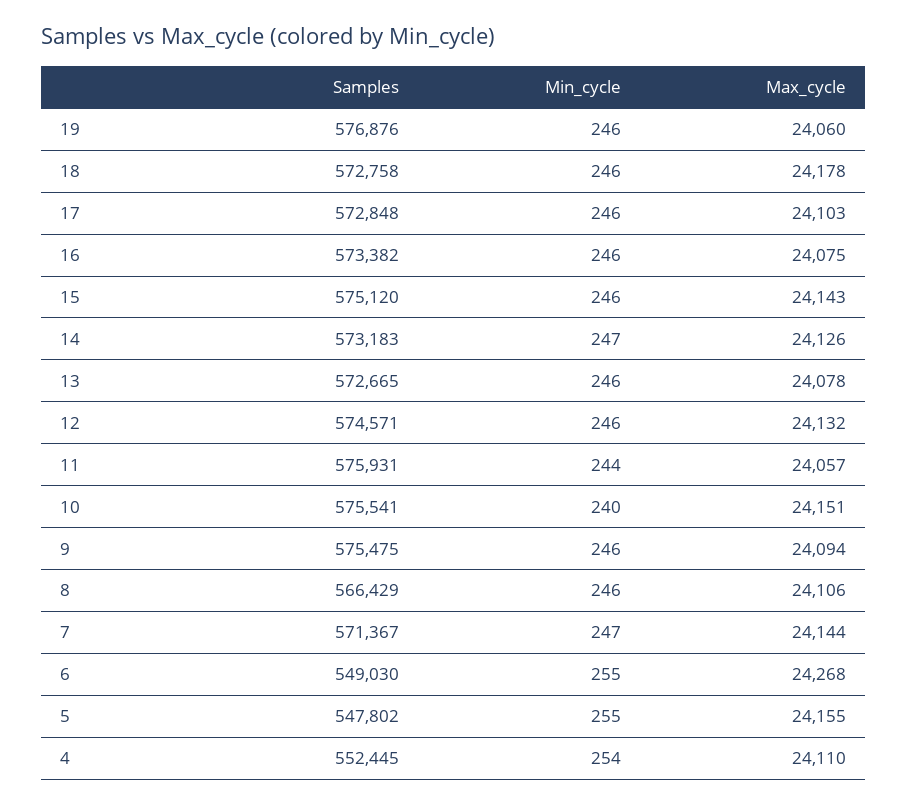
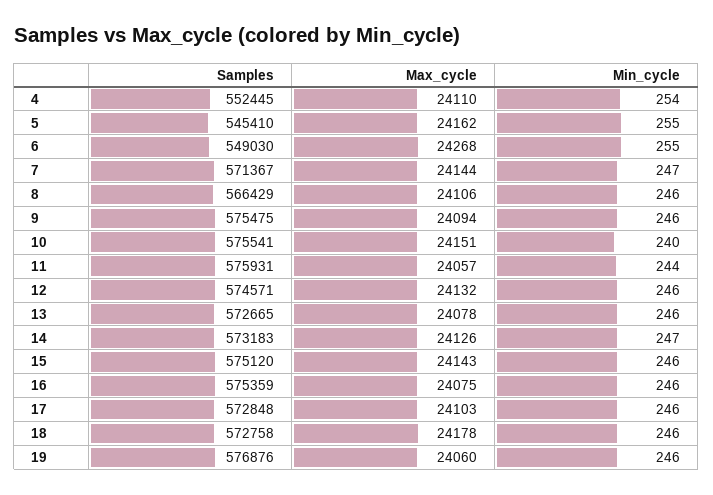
  {
    "Samples": {
      "19": 576876,
      "18": 572758,
      "17": 572848,
-     "16": 573382,
+     "16": 575359,
      "15": 575120,
      "14": 573183,
      "13": 572665,
      "12": 574571,
      "11": 575931,
      "10": 575541,
      "9": 575475,
      "8": 566429,
      "7": 571367,
      "6": 549030,
-     "5": 547802,
+     "5": 545410,
      "4": 552445
    },
    "Min_cycle": {
      "19": 246,
      "18": 246,
      "17": 246,
      "16": 246,
      "15": 246,
      "14": 247,
      "13": 246,
      "12": 246,
      "11": 244,
      "10": 240,
      "9": 246,
      "8": 246,
      "7": 247,
      "6": 255,
      "5": 255,
      "4": 254
    },
    "Max_cycle": {
      "19": 24060,
      "18": 24178,
      "17": 24103,
      "16": 24075,
      "15": 24143,
      "14": 24126,
      "13": 24078,
      "12": 24132,
      "11": 24057,
      "10": 24151,
      "9": 24094,
      "8": 24106,
      "7": 24144,
      "6": 24268,
-     "5": 24155,
+     "5": 24162,
      "4": 24110
    }
  }

